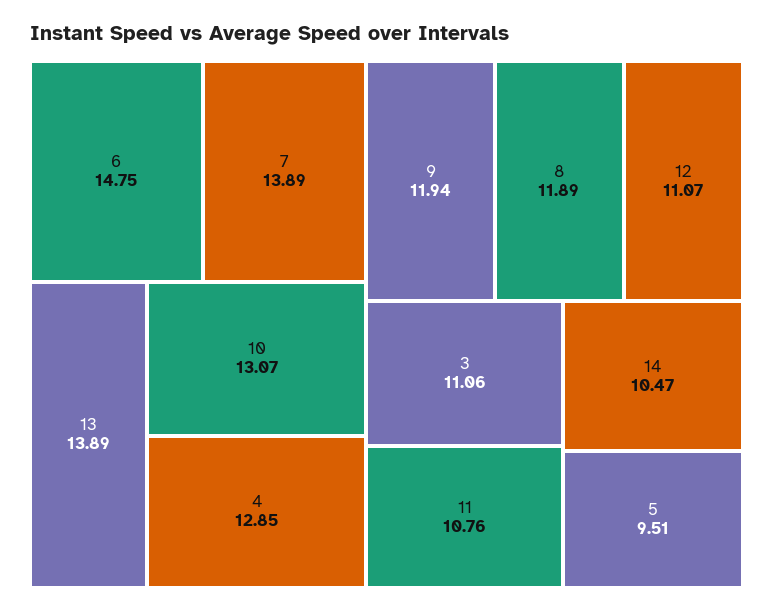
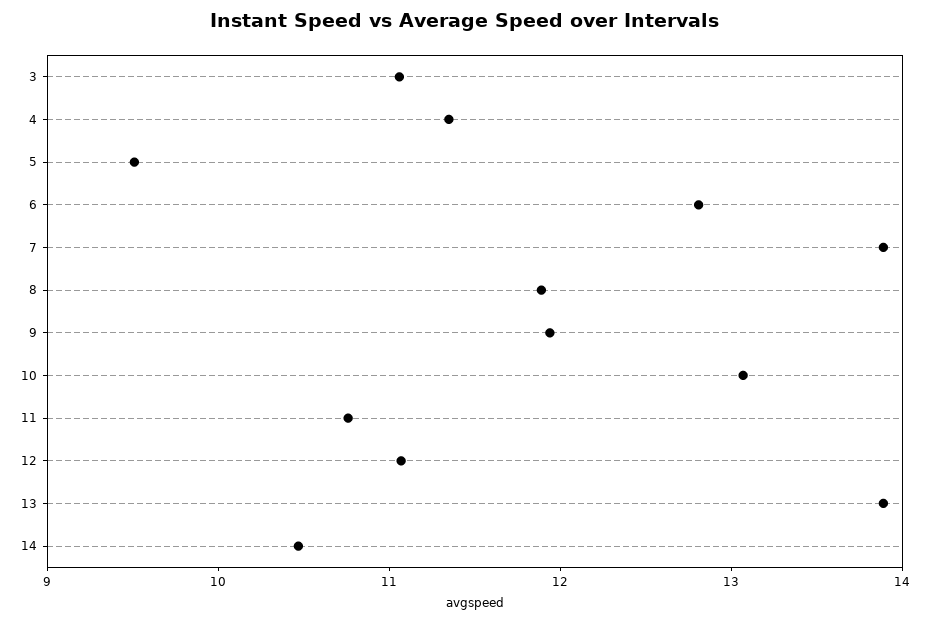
  {
-   "6": 14.75,
+   "6": 12.8,
    "7": 13.89,
    "13": 13.89,
    "10": 13.07,
-   "4": 12.85,
+   "4": 11.4,
    "9": 11.94,
    "8": 11.89,
    "12": 11.07,
    "3": 11.06,
    "11": 10.76,
    "14": 10.47,
    "5": 9.51
  }

